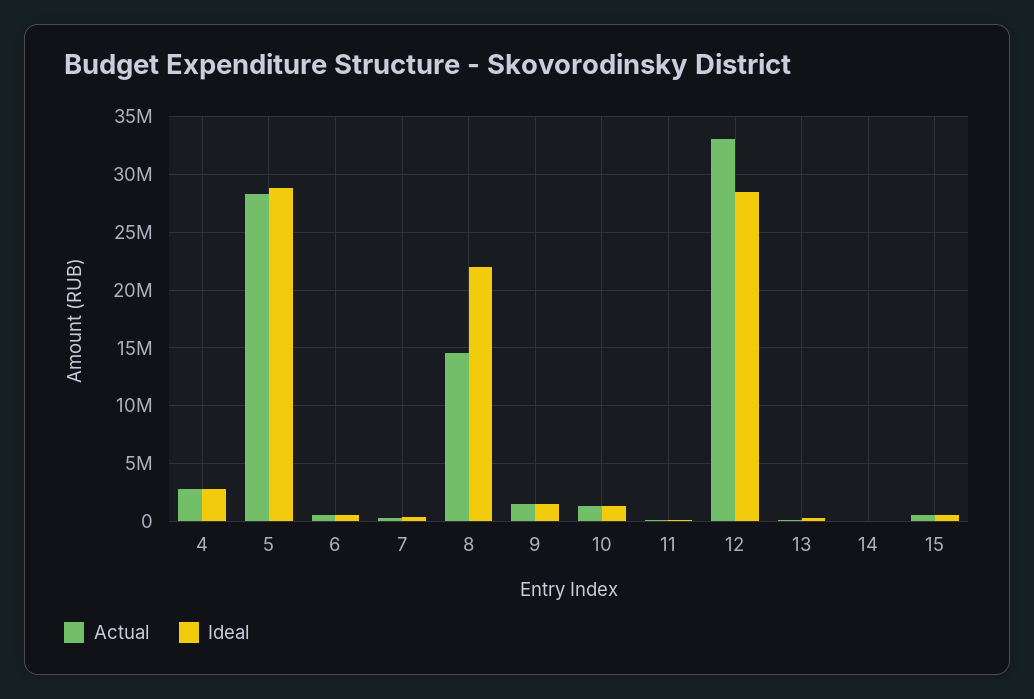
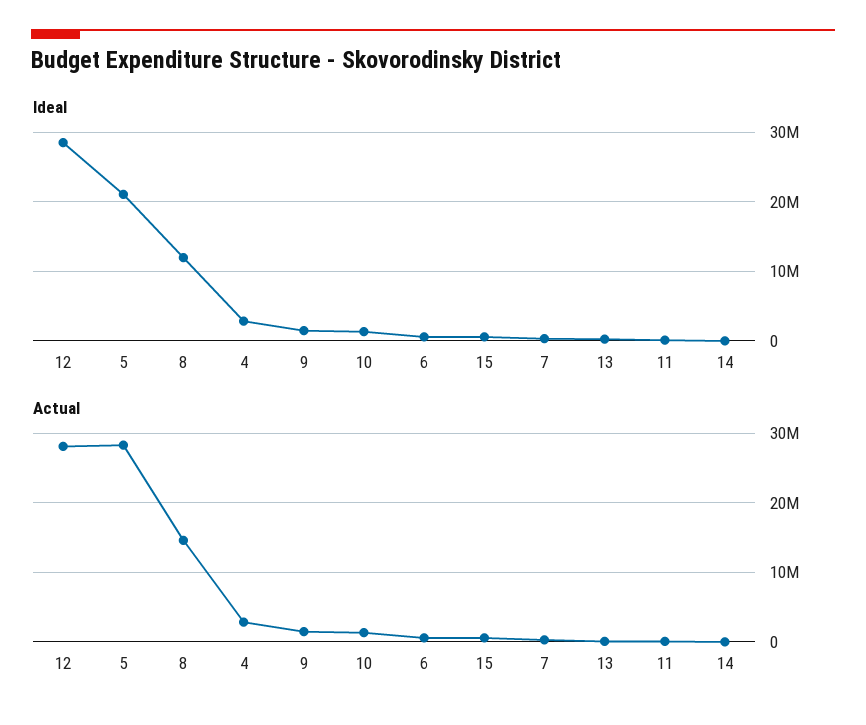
  {
    "Actual": {
      "4": 3000000,
      "5": 28000000,
      "6": 1000000,
      "7": 0,
      "8": 15000000,
      "9": 1000000,
      "10": 1000000,
      "11": 0,
-     "12": 33000000,
+     "12": 28000000,
      "13": 0,
      "14": 0,
      "15": 1000000
    },
    "Ideal": {
      "4": 3000000,
-     "5": 29000000,
+     "5": 21000000,
      "6": 1000000,
      "7": 0,
-     "8": 22000000,
+     "8": 12000000,
      "9": 1000000,
      "10": 1000000,
      "11": 0,
      "12": 29000000,
      "13": 0,
      "14": 0,
      "15": 1000000
    }
  }

